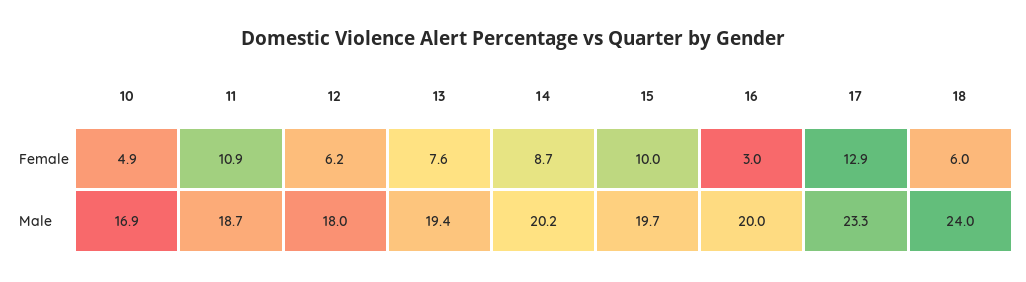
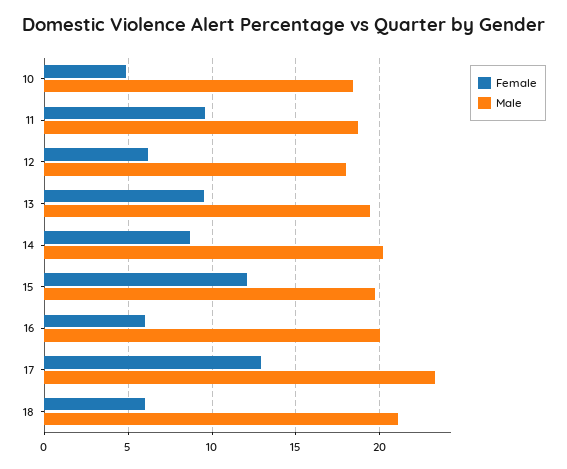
  {
    "Female": {
      "10": 4.9,
-     "11": 10.9,
+     "11": 9.5,
      "12": 6.2,
-     "13": 7.6,
+     "13": 9.5,
      "14": 8.7,
-     "15": 10,
+     "15": 12,
-     "16": 3,
+     "16": 6,
      "17": 12.9,
      "18": 6
    },
    "Male": {
-     "10": 16.9,
+     "10": 18.5,
      "11": 18.7,
      "12": 18,
      "13": 19.4,
      "14": 20.2,
      "15": 19.7,
      "16": 20,
      "17": 23.3,
-     "18": 24
+     "18": 21
    }
  }

